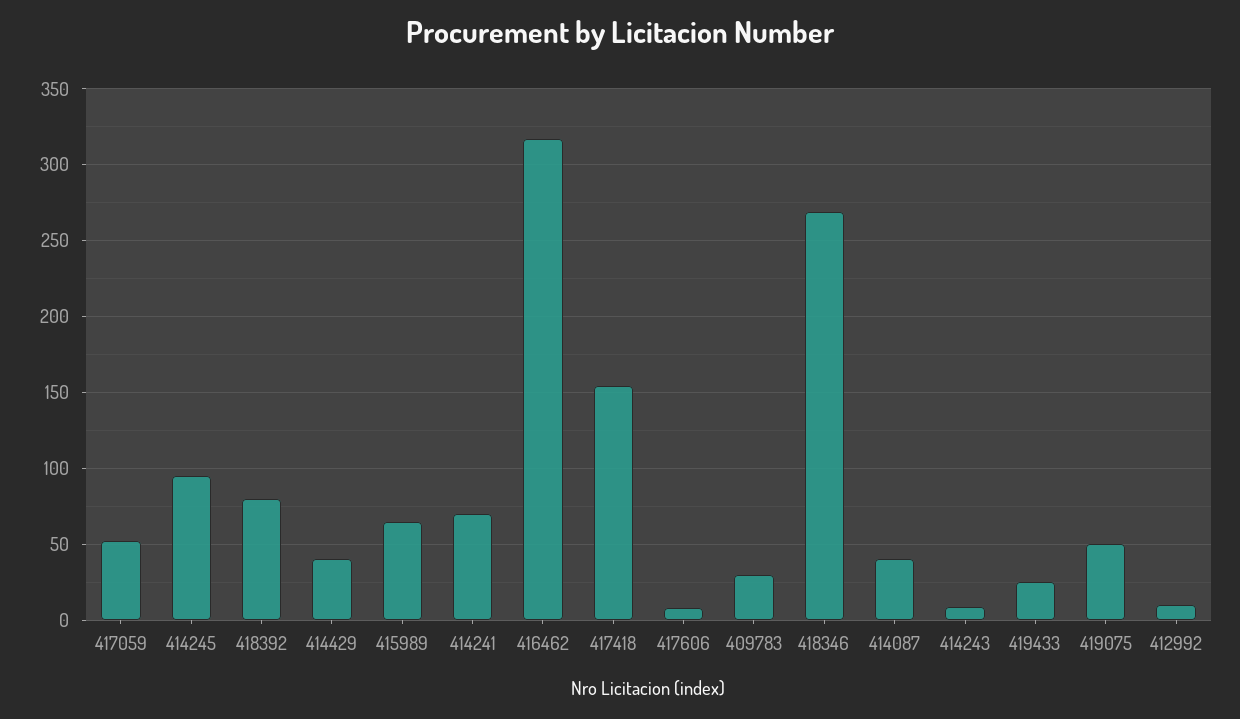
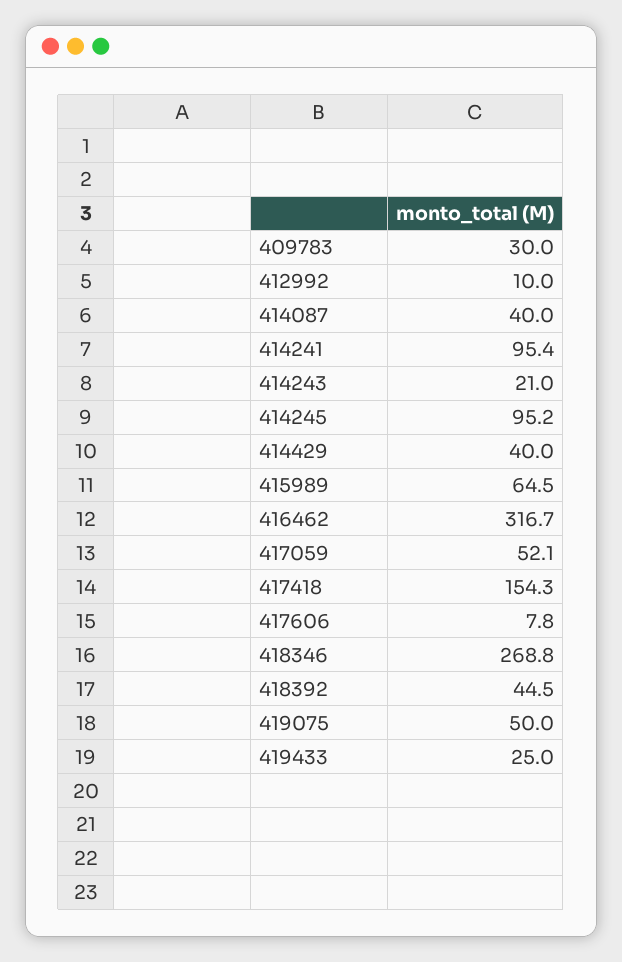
  {
    "417059": 52.1,
    "414245": 95.2,
-   "418392": 80,
+   "418392": 44.5,
    "414429": 40,
    "415989": 64.5,
-   "414241": 70,
+   "414241": 95.4,
    "416462": 316.7,
    "417418": 154.3,
    "417606": 7.8,
    "409783": 30,
    "418346": 268.8,
    "414087": 40,
-   "414243": 10,
+   "414243": 21,
    "419433": 25,
    "419075": 50,
    "412992": 10
  }

